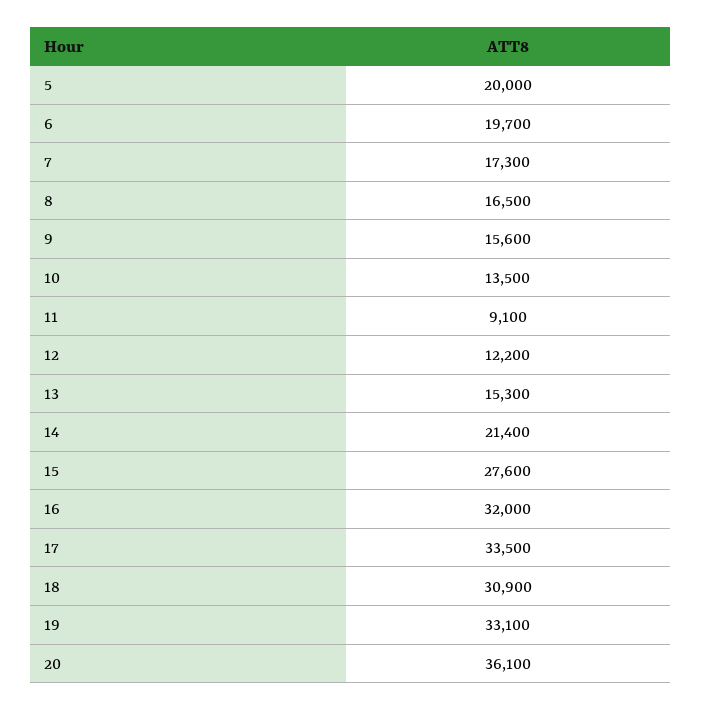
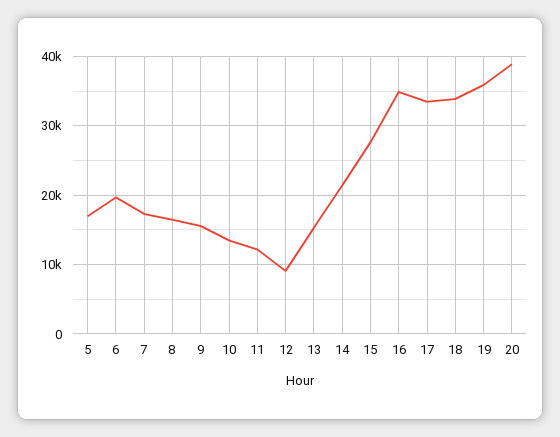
  {
-   "5": 20000,
+   "5": 17000,
    "6": 19700,
    "7": 17300,
    "8": 16500,
    "9": 15600,
    "10": 13500,
-   "11": 9100,
+   "11": 12000,
-   "12": 12200,
+   "12": 9000,
    "13": 15300,
    "14": 21400,
    "15": 27600,
-   "16": 32000,
+   "16": 35000,
    "17": 33500,
-   "18": 30900,
+   "18": 34000,
-   "19": 33100,
+   "19": 36000,
-   "20": 36100
+   "20": 39000
  }

